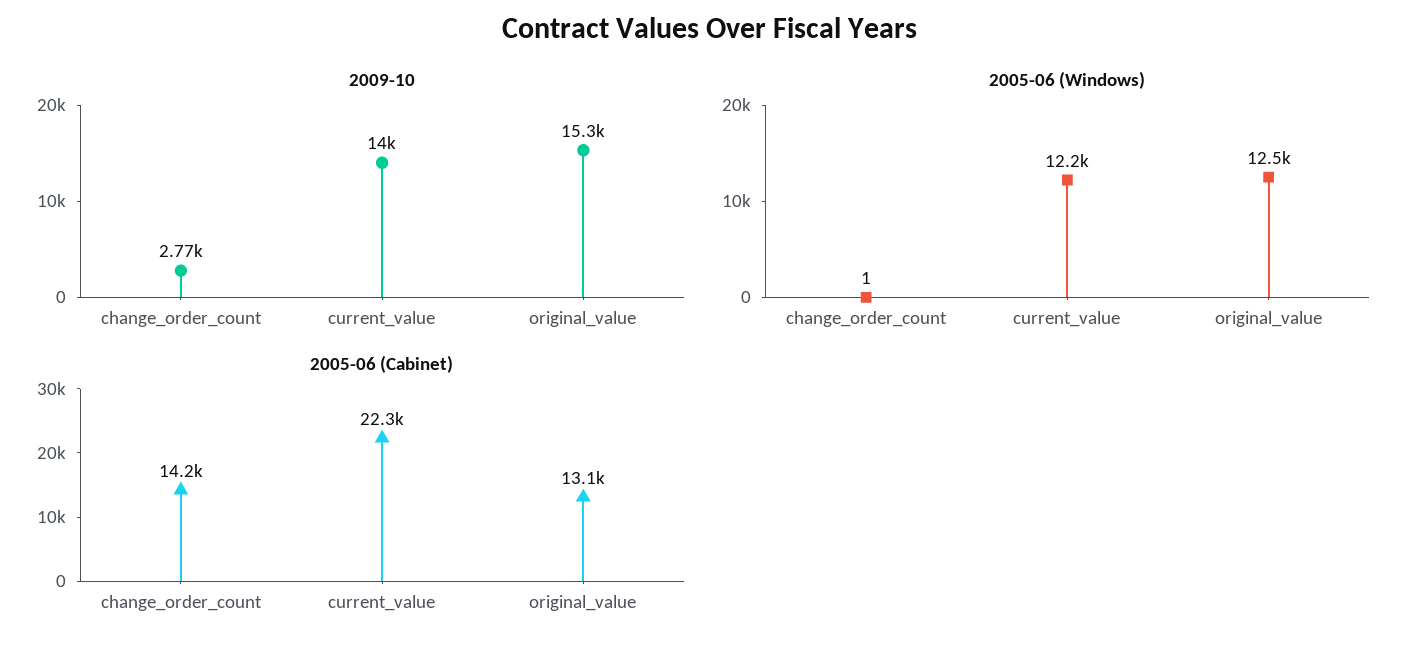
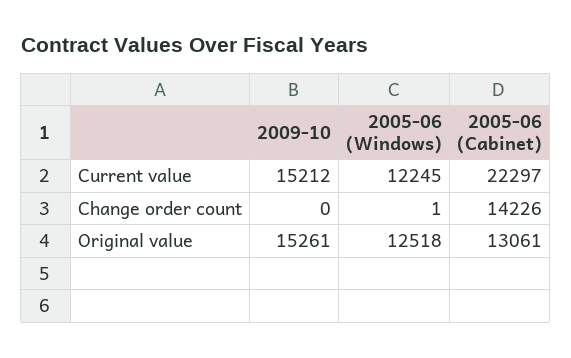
  {
    "2009-10": {
-     "change_order_count": 2770,
+     "change_order_count": 0,
-     "current_value": 14000,
+     "current_value": 15212,
      "original_value": 15261
    },
    "2005-06 (Windows)": {
      "change_order_count": 1,
      "current_value": 12245,
      "original_value": 12518
    },
    "2005-06 (Cabinet)": {
      "change_order_count": 14226,
      "current_value": 22297,
      "original_value": 13061
    }
  }

